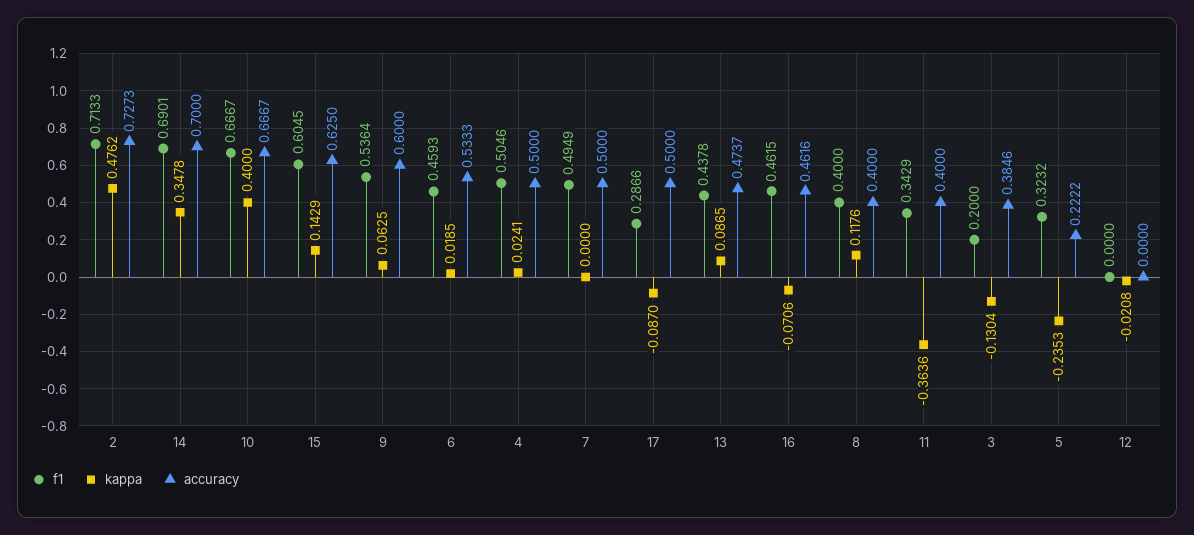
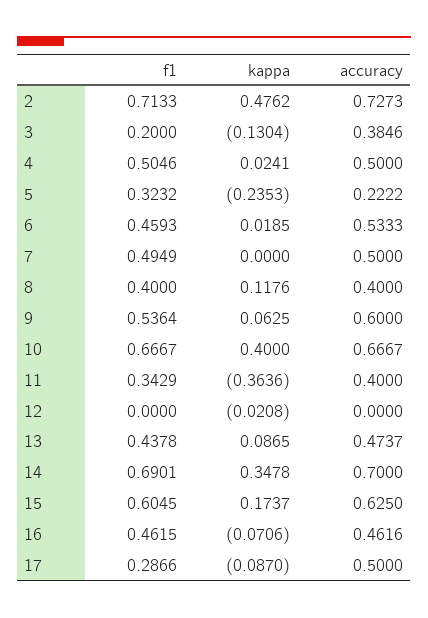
  {
    "f1": {
      "2": 0.7133,
      "14": 0.6901,
      "10": 0.6667,
      "15": 0.6045,
      "9": 0.5364,
      "6": 0.4593,
      "4": 0.5046,
      "7": 0.4949,
      "17": 0.2866,
      "13": 0.4378,
      "16": 0.4615,
      "8": 0.4,
      "11": 0.3429,
      "3": 0.2,
      "5": 0.3232,
      "12": 0
    },
    "kappa": {
      "2": 0.4762,
      "14": 0.3478,
      "10": 0.4,
-     "15": 0.1429,
+     "15": 0.1737,
      "9": 0.0625,
      "6": 0.0185,
      "4": 0.0241,
      "7": 0,
      "17": -0.087,
      "13": 0.0865,
      "16": -0.0706,
      "8": 0.1176,
      "11": -0.3636,
      "3": -0.1304,
      "5": -0.2353,
      "12": -0.0208
    },
    "accuracy": {
      "2": 0.7273,
      "14": 0.7,
      "10": 0.6667,
      "15": 0.625,
      "9": 0.6,
      "6": 0.5333,
      "4": 0.5,
      "7": 0.5,
      "17": 0.5,
      "13": 0.4737,
      "16": 0.4616,
      "8": 0.4,
      "11": 0.4,
      "3": 0.3846,
      "5": 0.2222,
      "12": 0
    }
  }

